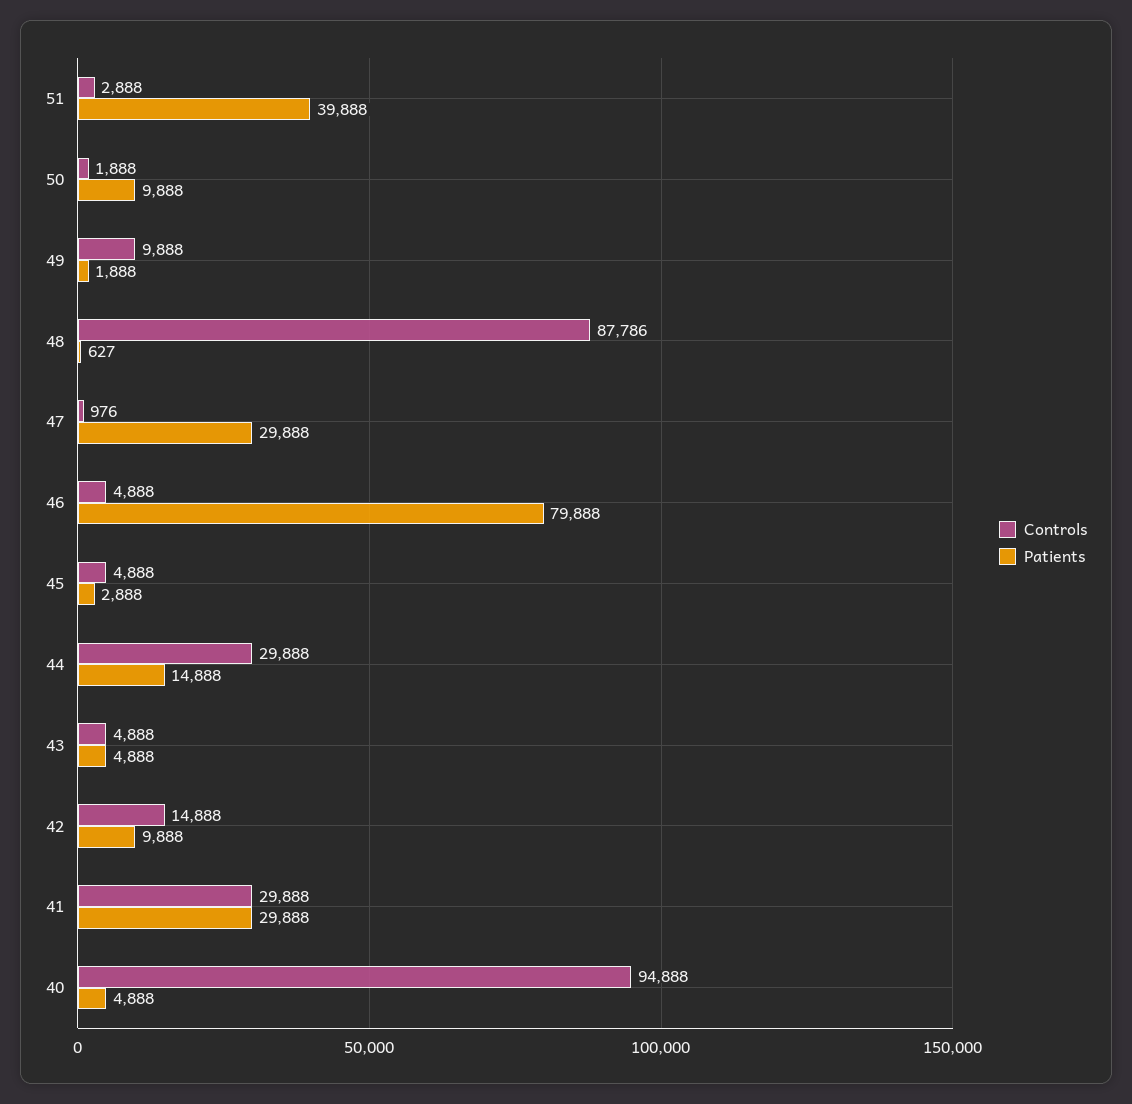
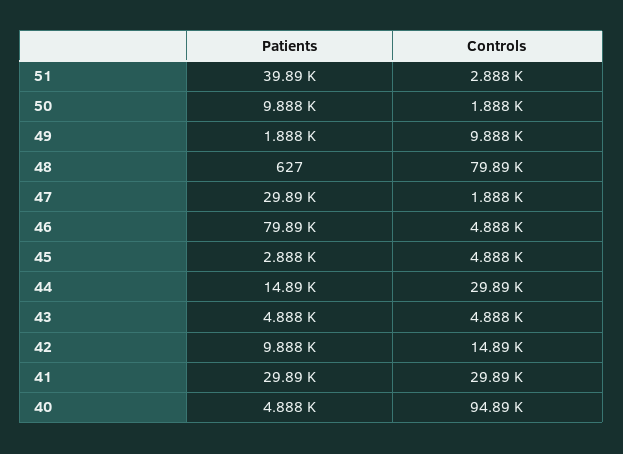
  {
    "Controls": {
      "51": 2888,
      "50": 1888,
      "49": 9888,
-     "48": 87786,
+     "48": 79890,
-     "47": 976,
+     "47": 1888,
      "46": 4888,
      "45": 4888,
      "44": 29888,
      "43": 4888,
      "42": 14888,
      "41": 29888,
      "40": 94888
    },
    "Patients": {
      "51": 39888,
      "50": 9888,
      "49": 1888,
      "48": 627,
      "47": 29888,
      "46": 79888,
      "45": 2888,
      "44": 14888,
      "43": 4888,
      "42": 9888,
      "41": 29888,
      "40": 4888
    }
  }

